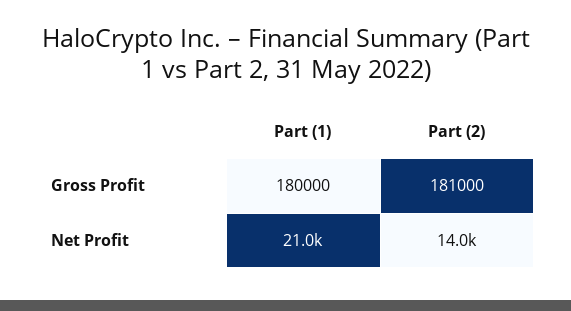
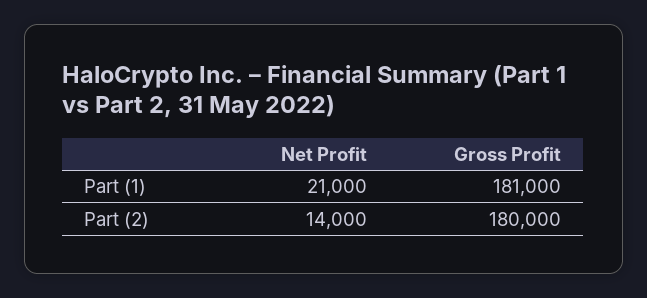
  {
    "Part (1)": {
-     "Gross Profit": 180000,
+     "Gross Profit": 181000,
      "Net Profit": 21000
    },
    "Part (2)": {
-     "Gross Profit": 181000,
+     "Gross Profit": 180000,
      "Net Profit": 14000
    }
  }

